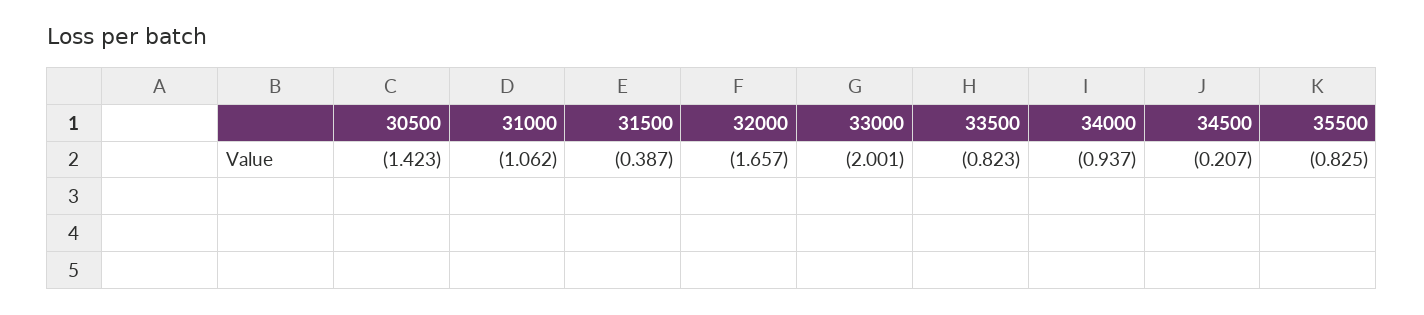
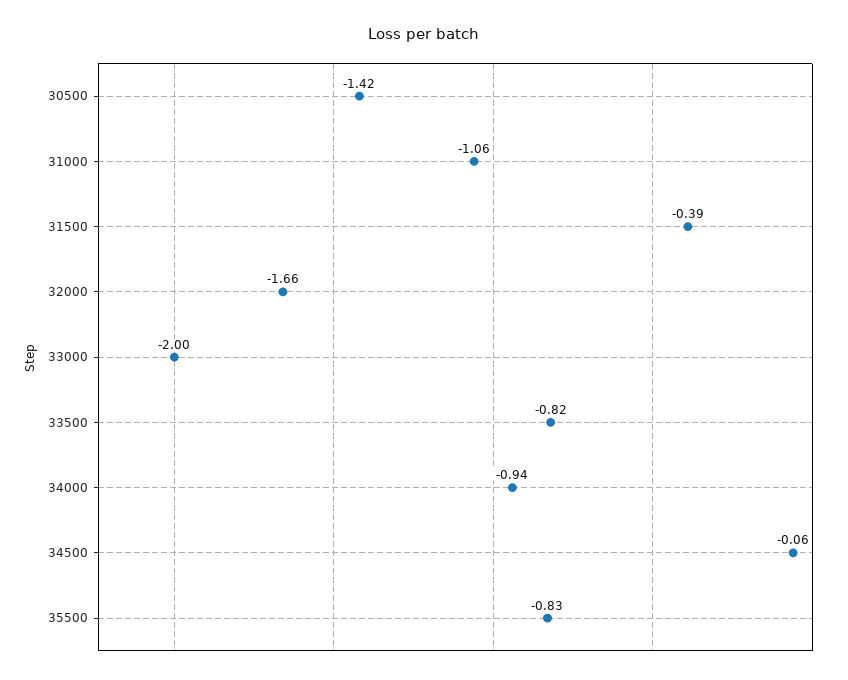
  {
    "30500": -1.423,
    "31000": -1.062,
    "31500": -0.387,
    "32000": -1.657,
    "33000": -2.001,
    "33500": -0.823,
    "34000": -0.937,
-   "34500": -0.207,
+   "34500": -0.06,
    "35500": -0.825
  }

